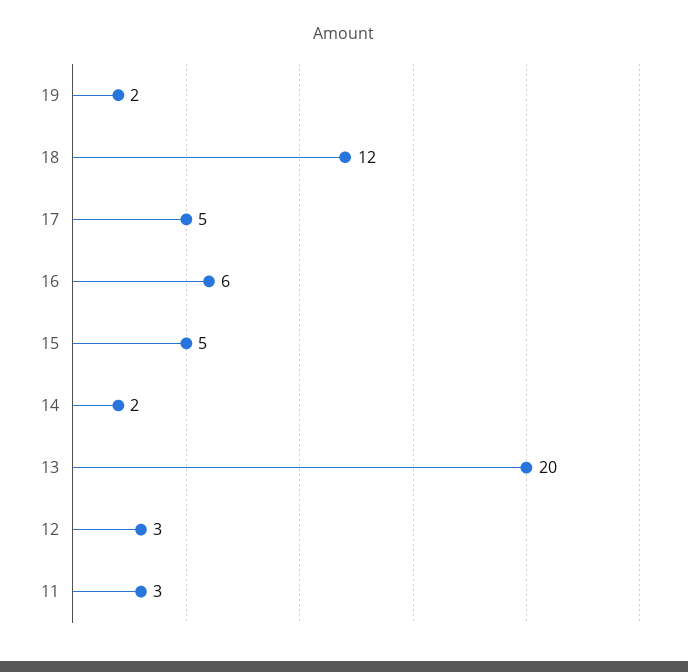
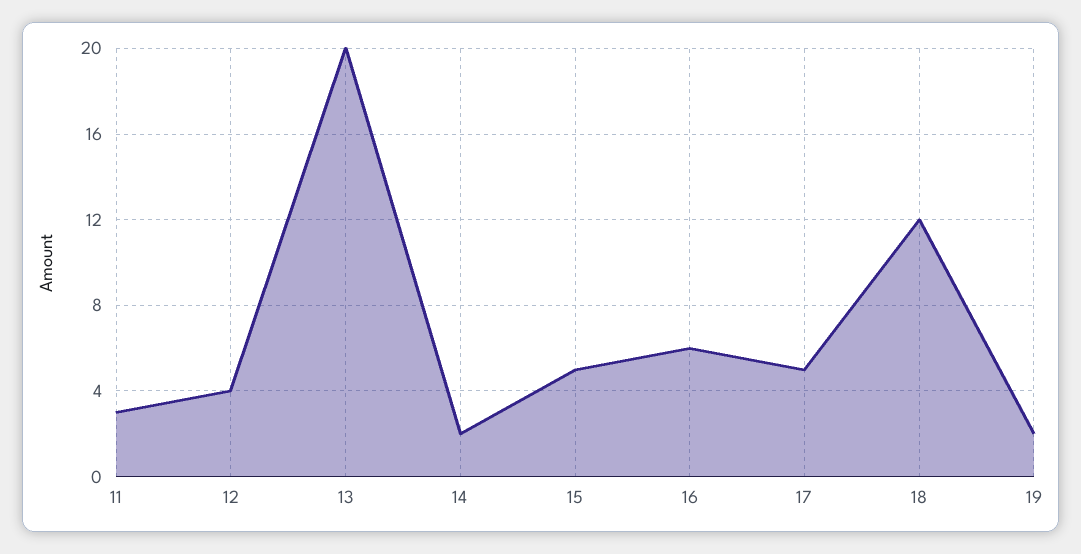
  {
    "19": 2,
    "18": 12,
    "17": 5,
    "16": 6,
    "15": 5,
    "14": 2,
    "13": 20,
-   "12": 3,
+   "12": 4,
    "11": 3
  }

